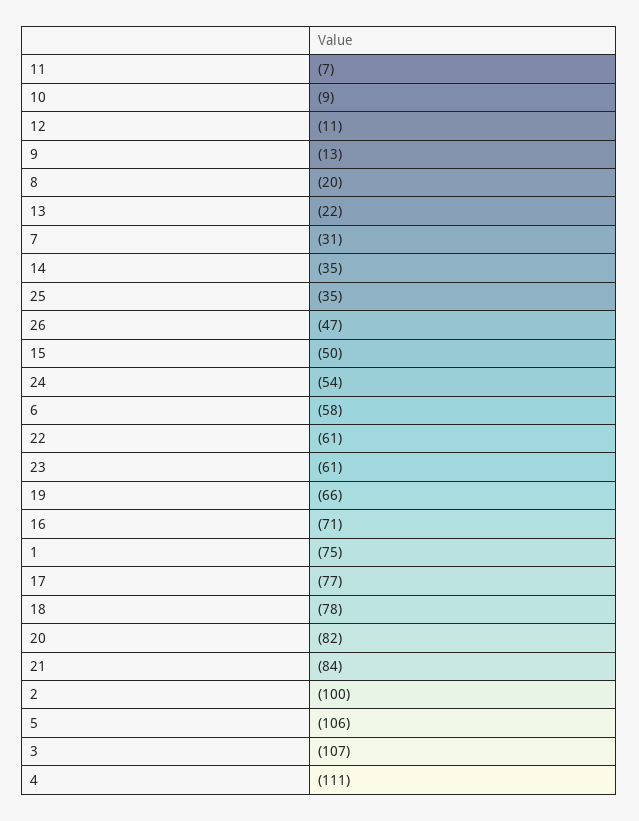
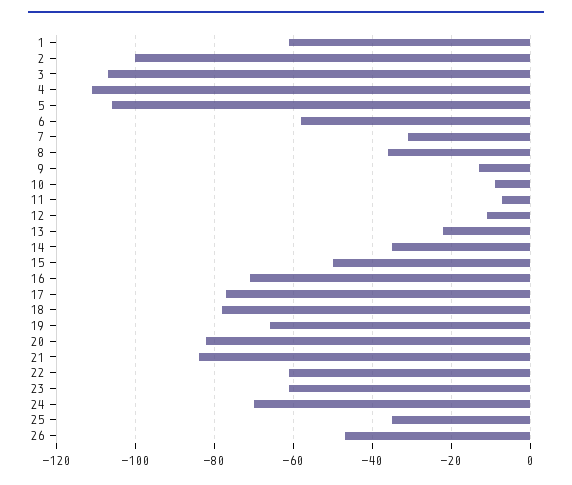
  {
    "11": -7,
    "10": -9,
    "12": -11,
    "9": -13,
-   "8": -20,
+   "8": -35,
    "13": -22,
    "7": -31,
    "14": -35,
    "25": -35,
    "26": -47,
    "15": -50,
-   "24": -54,
+   "24": -70,
    "6": -58,
    "22": -61,
    "23": -61,
    "19": -66,
    "16": -71,
-   "1": -75,
+   "1": -60,
    "17": -77,
    "18": -78,
    "20": -82,
    "21": -84,
    "2": -100,
    "5": -106,
    "3": -107,
    "4": -111
  }

